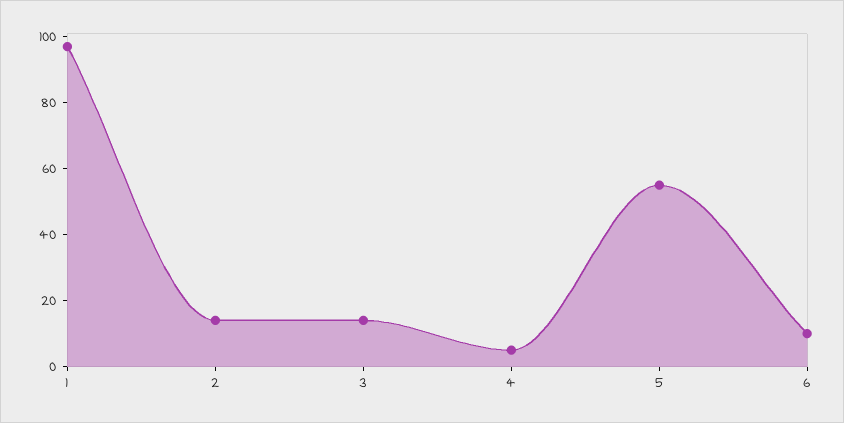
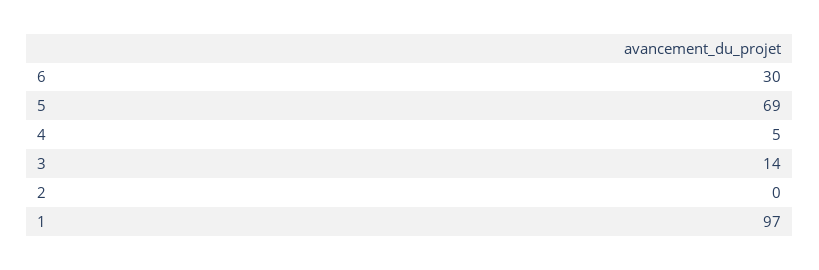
  {
    "1": 97,
-   "2": 15,
+   "2": 0,
    "3": 14,
    "4": 5,
-   "5": 55,
+   "5": 69,
-   "6": 10
+   "6": 30
  }

